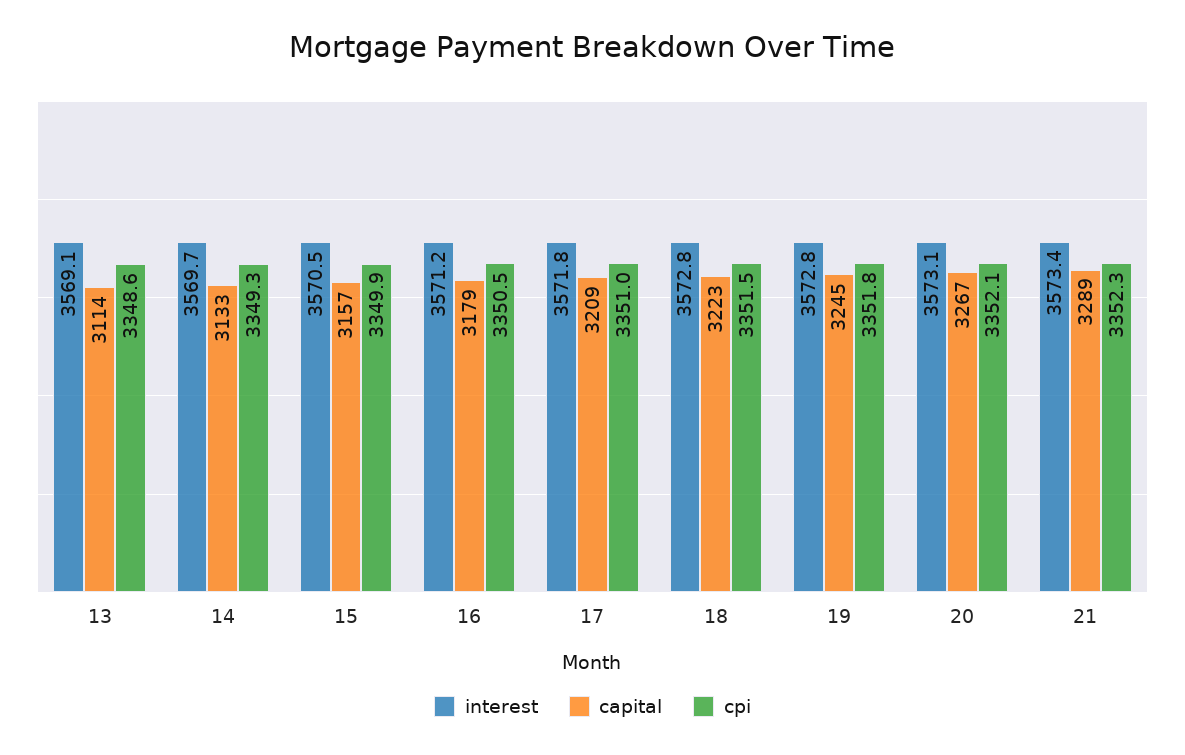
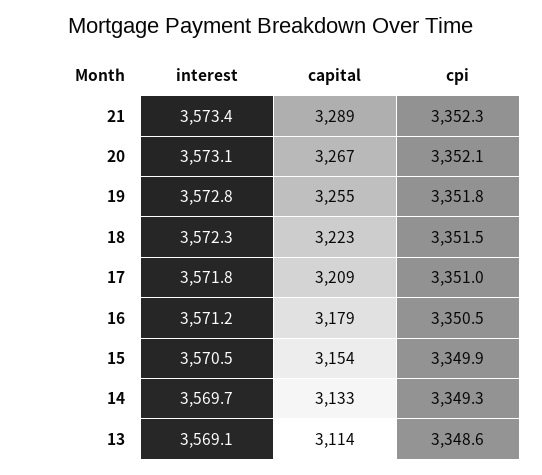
  {
    "interest": {
      "13": 3569.1,
      "14": 3569.7,
      "15": 3570.5,
      "16": 3571.2,
      "17": 3571.8,
-     "18": 3572.8,
+     "18": 3572.3,
      "19": 3572.8,
      "20": 3573.1,
      "21": 3573.4
    },
    "capital": {
      "13": 3114,
      "14": 3133,
-     "15": 3157,
+     "15": 3154,
      "16": 3179,
      "17": 3209,
      "18": 3223,
-     "19": 3245,
+     "19": 3255,
      "20": 3267,
      "21": 3289
    },
    "cpi": {
      "13": 3348.6,
      "14": 3349.3,
      "15": 3349.9,
      "16": 3350.5,
      "17": 3351,
      "18": 3351.5,
      "19": 3351.8,
      "20": 3352.1,
      "21": 3352.3
    }
  }

